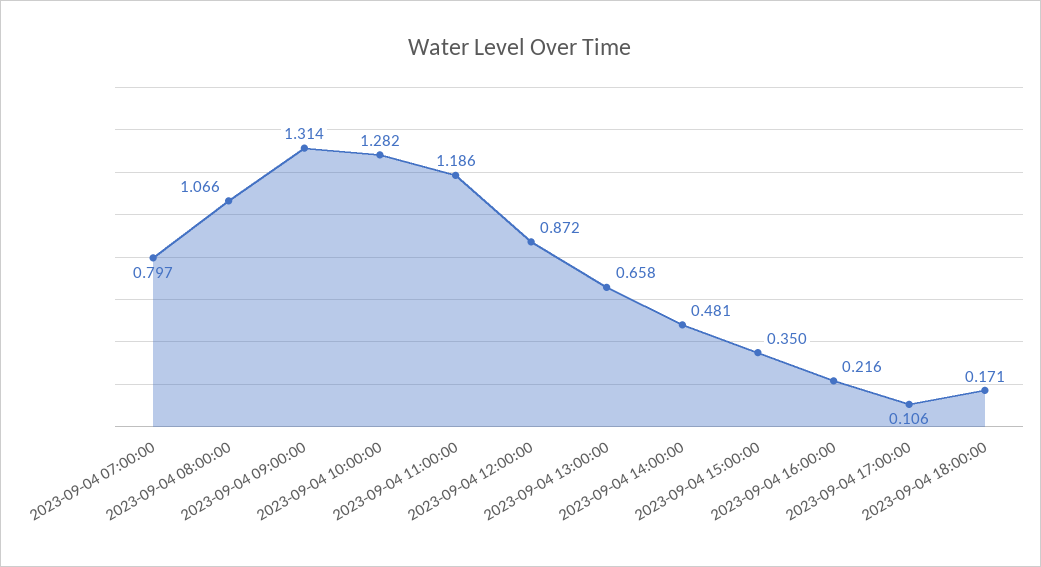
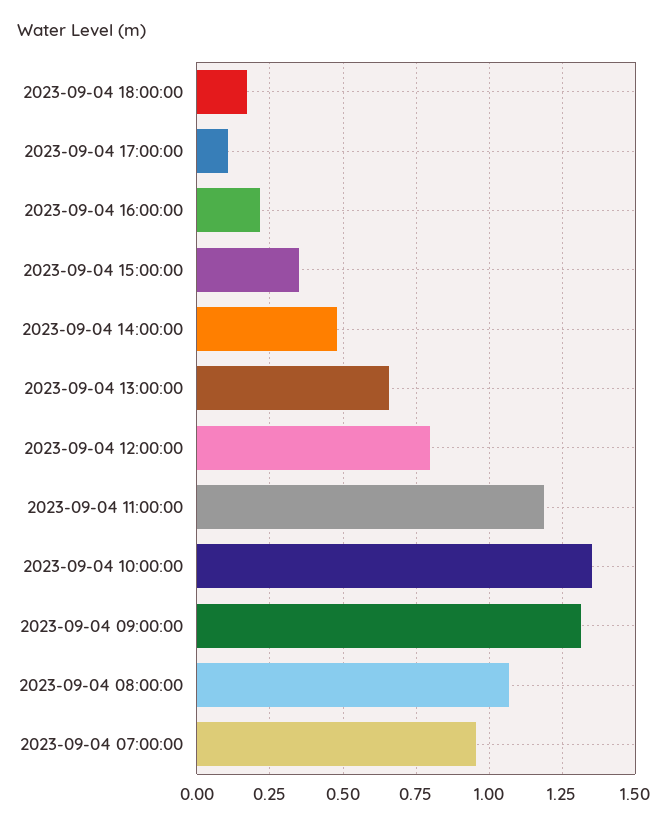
  {
-   "2023-09-04 07:00:00": 0.797,
+   "2023-09-04 07:00:00": 0.95,
    "2023-09-04 08:00:00": 1.066,
    "2023-09-04 09:00:00": 1.314,
-   "2023-09-04 10:00:00": 1.282,
+   "2023-09-04 10:00:00": 1.35,
    "2023-09-04 11:00:00": 1.186,
-   "2023-09-04 12:00:00": 0.872,
+   "2023-09-04 12:00:00": 0.8,
    "2023-09-04 13:00:00": 0.658,
    "2023-09-04 14:00:00": 0.481,
    "2023-09-04 15:00:00": 0.35,
    "2023-09-04 16:00:00": 0.216,
    "2023-09-04 17:00:00": 0.106,
    "2023-09-04 18:00:00": 0.171
  }

